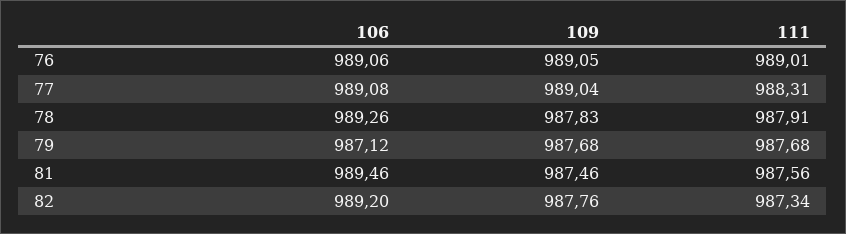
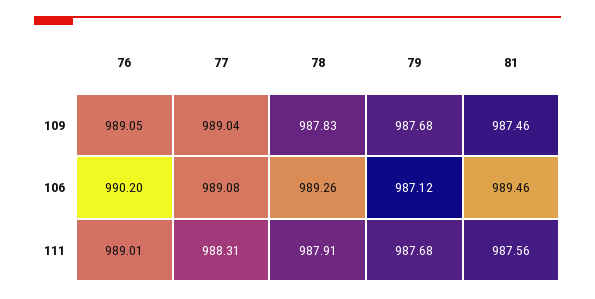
  {
    "106": {
-     "76": 989.06,
+     "76": 990.2,
      "77": 989.08,
      "78": 989.26,
      "79": 987.12,
-     "81": 989.46,
+     "81": 989.46
-     "82": 989.2
    },
    "109": {
      "76": 989.05,
      "77": 989.04,
      "78": 987.83,
      "79": 987.68,
-     "81": 987.46,
+     "81": 987.46
-     "82": 987.76
    },
    "111": {
      "76": 989.01,
      "77": 988.31,
      "78": 987.91,
      "79": 987.68,
-     "81": 987.56,
+     "81": 987.56
-     "82": 987.34
    }
  }

